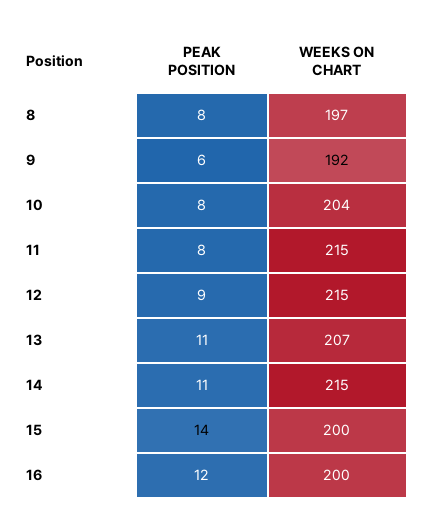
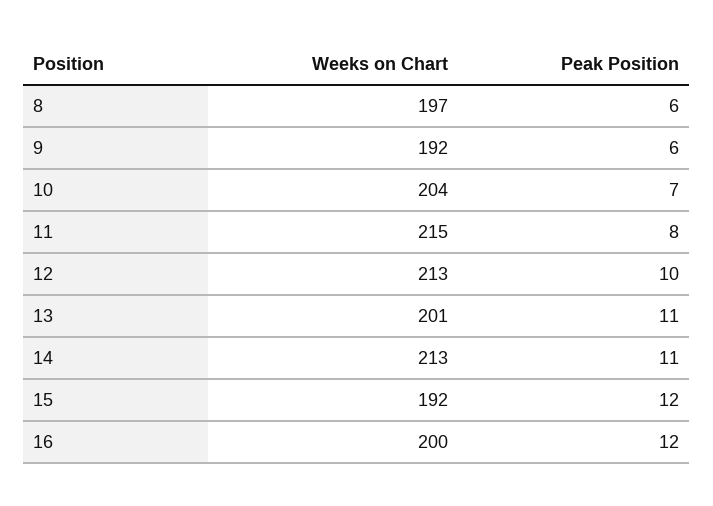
  {
    "PEAK POSITION": {
-     "8": 8,
+     "8": 6,
      "9": 6,
-     "10": 8,
+     "10": 7,
      "11": 8,
-     "12": 9,
+     "12": 10,
      "13": 11,
      "14": 11,
-     "15": 14,
+     "15": 12,
      "16": 12
    },
    "WEEKS ON CHART": {
      "8": 197,
      "9": 192,
      "10": 204,
      "11": 215,
-     "12": 215,
+     "12": 213,
-     "13": 207,
+     "13": 201,
-     "14": 215,
+     "14": 213,
-     "15": 200,
+     "15": 192,
      "16": 200
    }
  }

